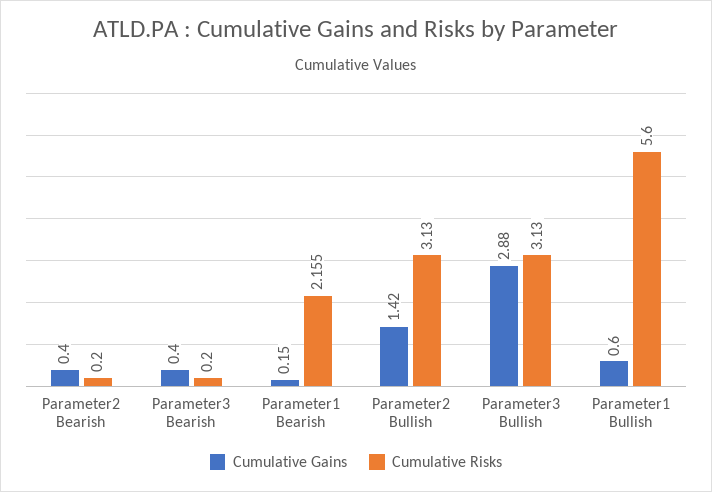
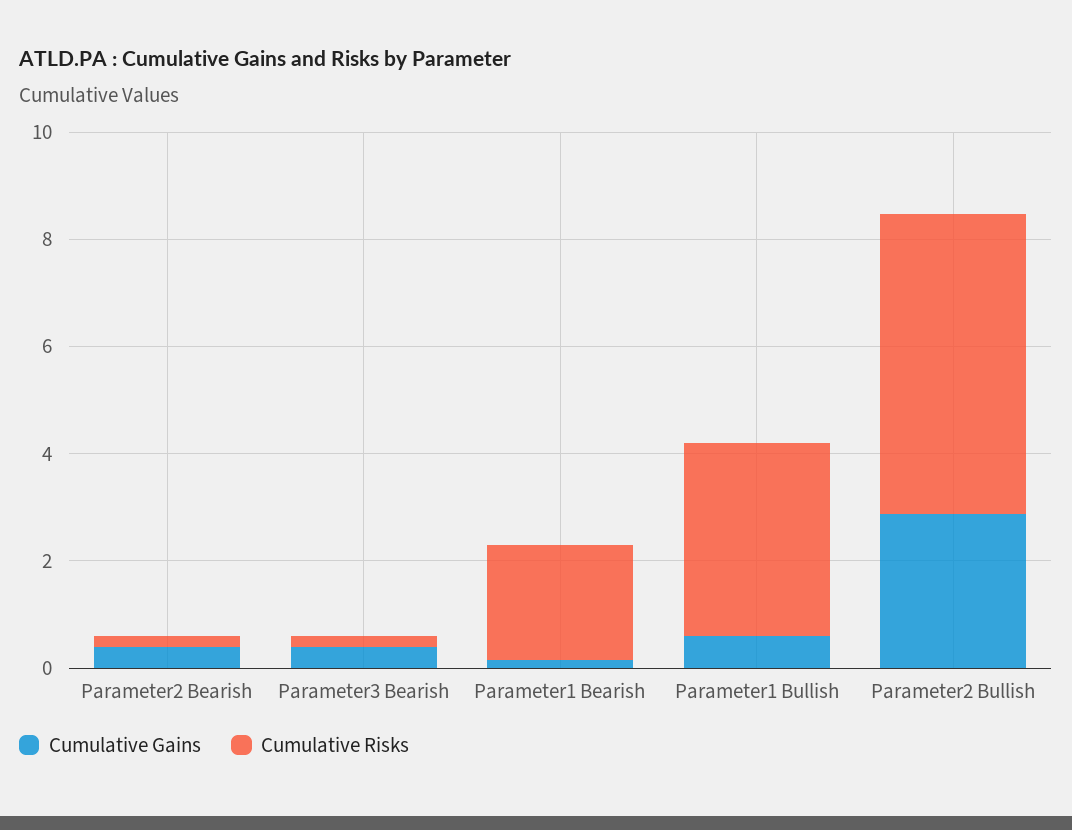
  {
    "Cumulative Gains": {
      "Parameter2 Bearish": 0.4,
      "Parameter3 Bearish": 0.4,
      "Parameter1 Bearish": 0.15,
-     "Parameter2 Bullish": 1.42,
+     "Parameter2 Bullish": 3,
-     "Parameter3 Bullish": 2.88,
      "Parameter1 Bullish": 0.6
    },
    "Cumulative Risks": {
      "Parameter2 Bearish": 0.2,
      "Parameter3 Bearish": 0.2,
      "Parameter1 Bearish": 2.155,
-     "Parameter2 Bullish": 3.13,
+     "Parameter2 Bullish": 5.5,
-     "Parameter3 Bullish": 3.13,
-     "Parameter1 Bullish": 5.6
+     "Parameter1 Bullish": 3.5
    }
  }

